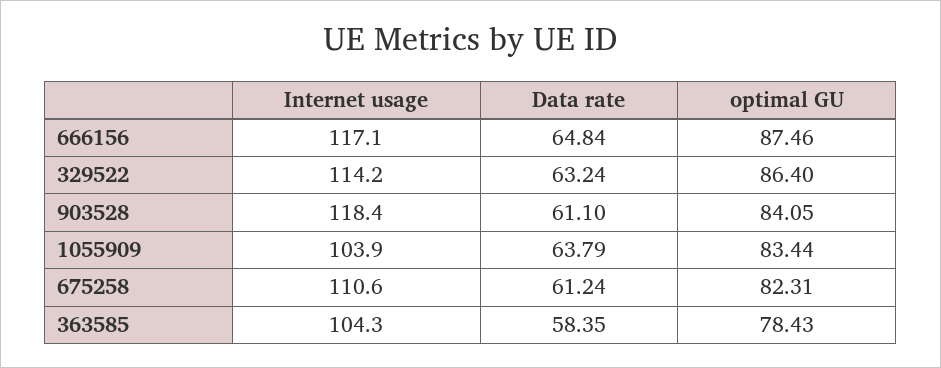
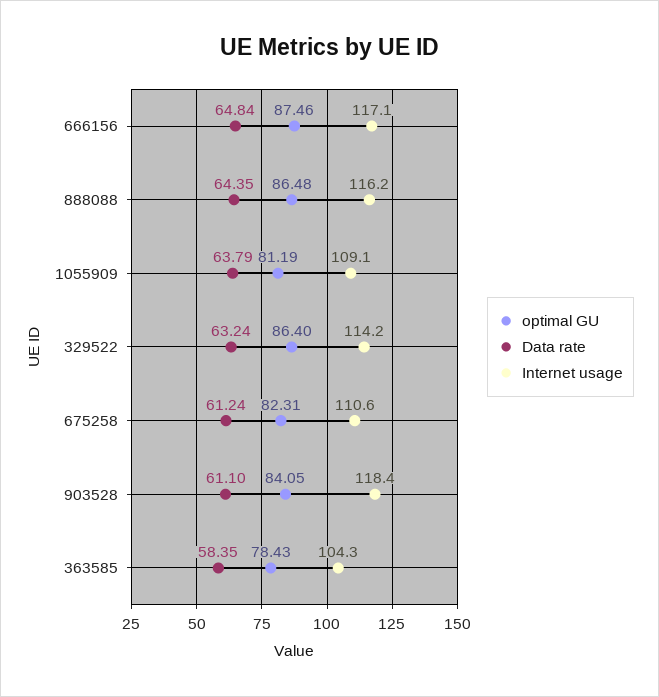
  {
    "Internet usage": {
      "666156": 117.1,
      "329522": 114.2,
      "903528": 118.4,
-     "1055909": 103.9,
+     "1055909": 109.1,
      "675258": 110.6,
-     "363585": 104.3
+     "363585": 104.3,
+     "888088": 116.2
    },
    "Data rate": {
      "666156": 64.84,
      "329522": 63.24,
      "903528": 61.1,
      "1055909": 63.79,
      "675258": 61.24,
-     "363585": 58.35
+     "363585": 58.35,
+     "888088": 64.35
    },
    "optimal GU": {
      "666156": 87.46,
      "329522": 86.4,
      "903528": 84.05,
-     "1055909": 83.44,
+     "1055909": 81.19,
      "675258": 82.31,
-     "363585": 78.43
+     "363585": 78.43,
+     "888088": 86.48
    }
  }

